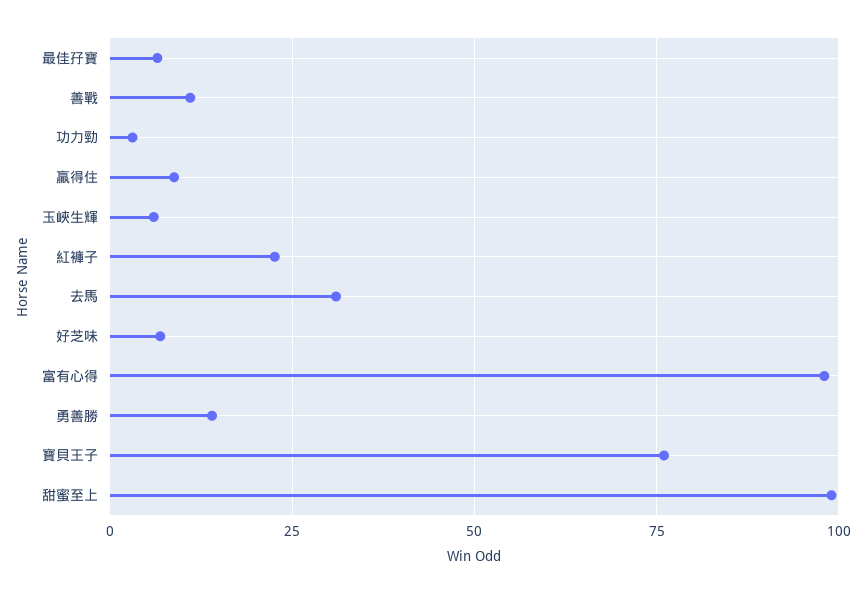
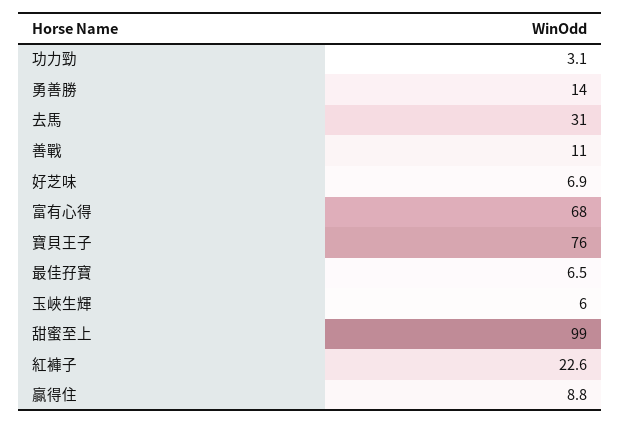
  {
    "最佳孖寶": 6.5,
    "善戰": 11,
    "功力勁": 3.1,
    "贏得住": 8.8,
    "玉峽生輝": 6,
    "紅褲子": 22.6,
    "去馬": 31,
    "好芝味": 6.9,
-   "富有心得": 97.5,
+   "富有心得": 68,
    "勇善勝": 14,
    "寶貝王子": 76,
    "甜蜜至上": 99
  }

